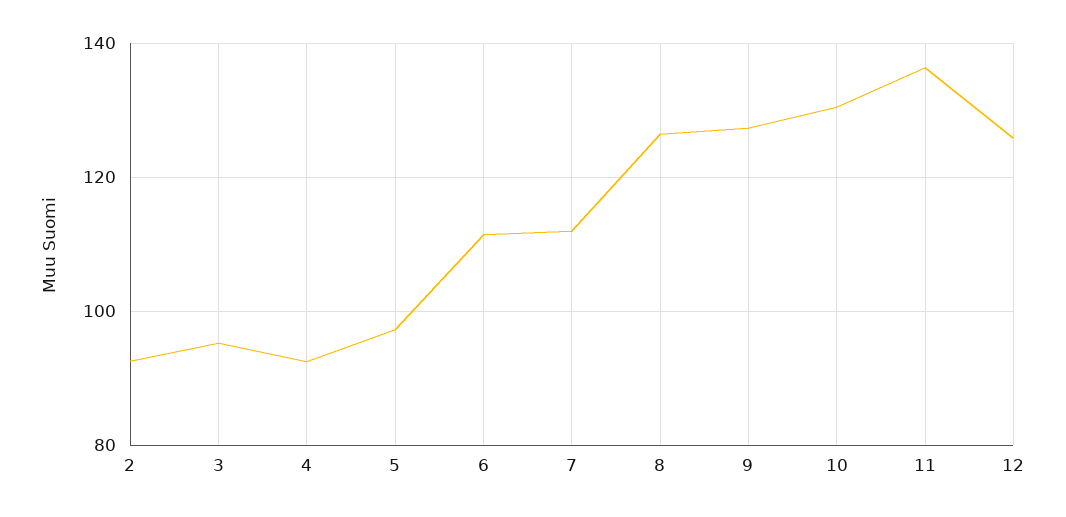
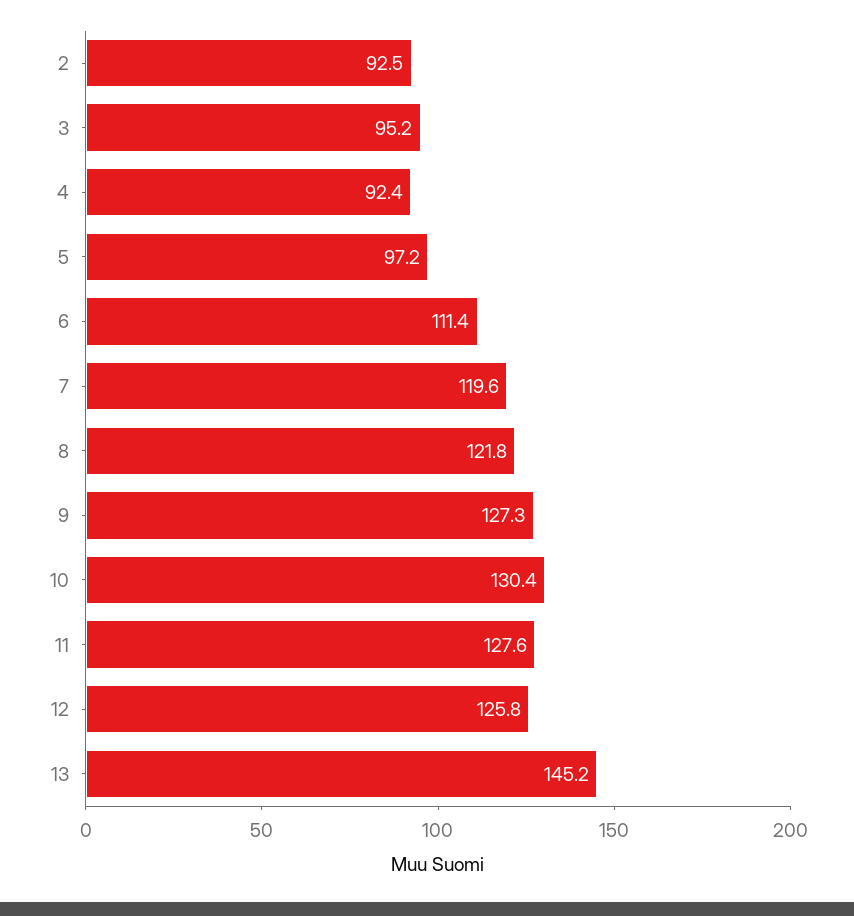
  {
    "2": 92.5,
    "3": 95.2,
    "4": 92.4,
    "5": 97.2,
    "6": 111.4,
-   "7": 112,
+   "7": 119.6,
-   "8": 126,
+   "8": 121.8,
    "9": 127.3,
    "10": 130.4,
-   "11": 136,
+   "11": 127.6,
-   "12": 125.8
+   "12": 125.8,
+   "13": 145.2
  }

